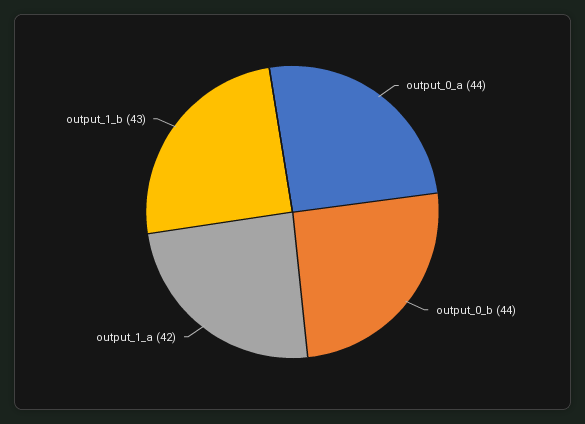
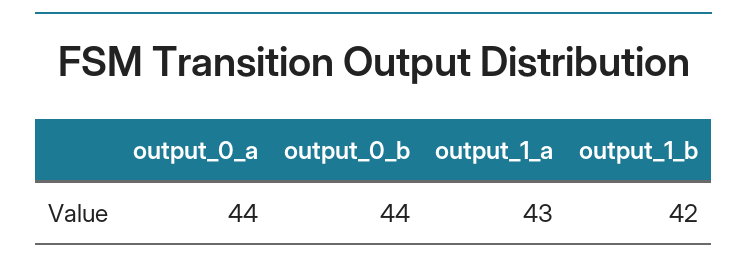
  {
    "output_0_a": 44,
    "output_0_b": 44,
-   "output_1_a": 42,
+   "output_1_a": 43,
-   "output_1_b": 43
+   "output_1_b": 42
  }

